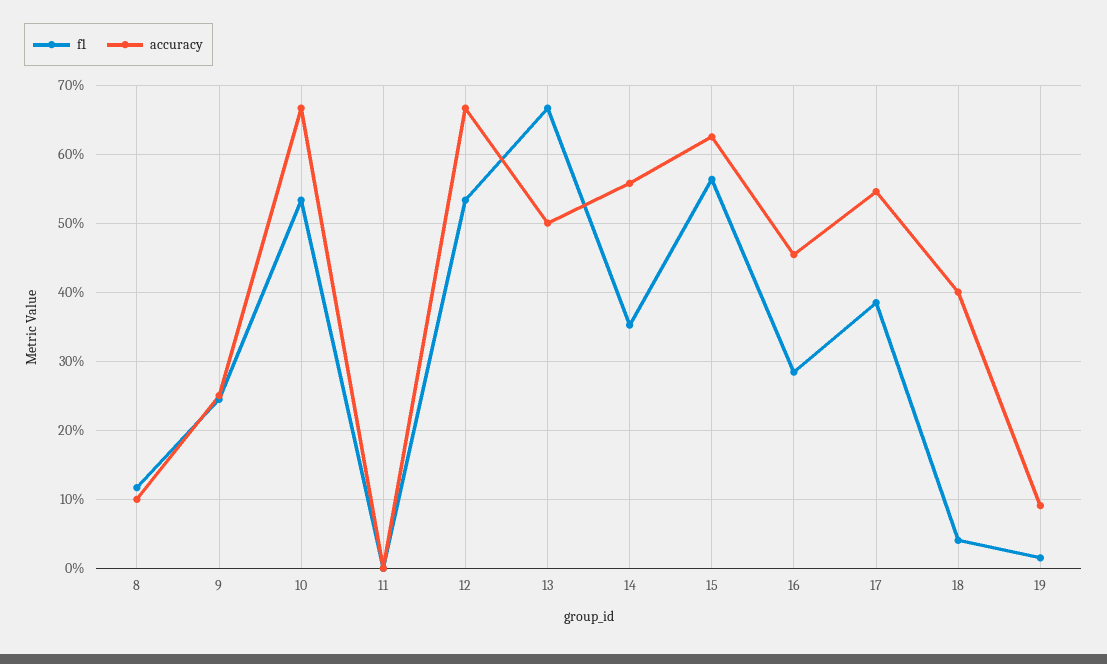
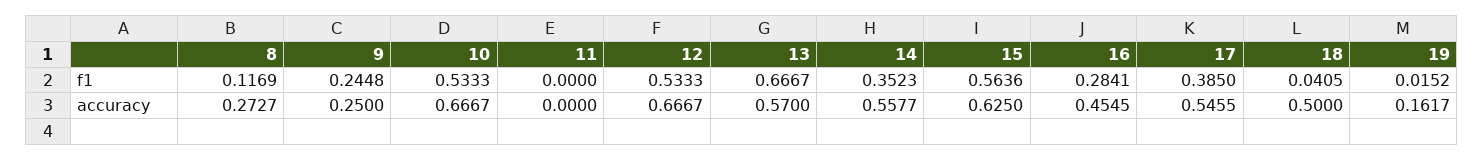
  {
    "f1": {
      "8": 0.1169,
      "9": 0.2448,
      "10": 0.5333,
      "11": 0,
      "12": 0.5333,
      "13": 0.6667,
      "14": 0.3523,
      "15": 0.5636,
      "16": 0.2841,
      "17": 0.385,
      "18": 0.0405,
      "19": 0.0152
    },
    "accuracy": {
-     "8": 0.1,
+     "8": 0.2727,
      "9": 0.25,
      "10": 0.6667,
      "11": 0,
      "12": 0.6667,
-     "13": 0.5,
+     "13": 0.57,
      "14": 0.5577,
      "15": 0.625,
      "16": 0.4545,
      "17": 0.5455,
-     "18": 0.4,
+     "18": 0.5,
-     "19": 0.09
+     "19": 0.1617
    }
  }

